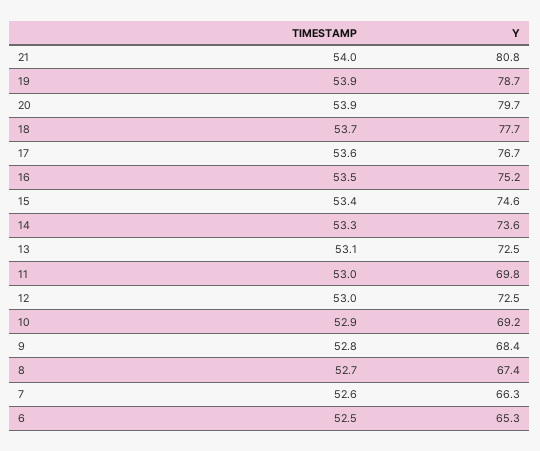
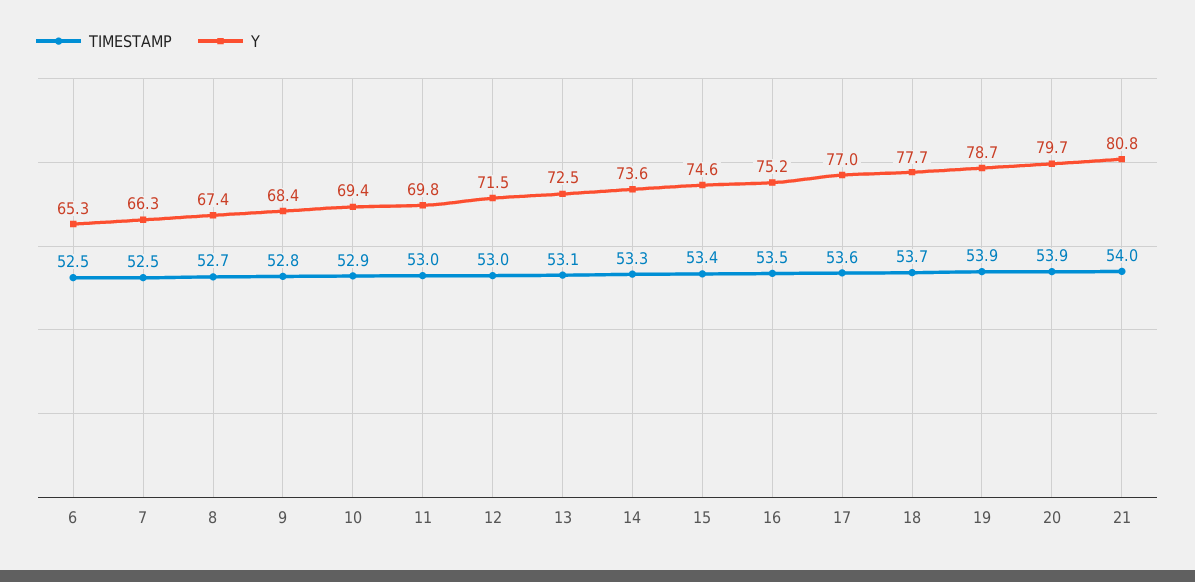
  {
    "TIMESTAMP": {
      "21": 54,
      "19": 53.9,
      "20": 53.9,
      "18": 53.7,
      "17": 53.6,
      "16": 53.5,
      "15": 53.4,
      "14": 53.3,
      "13": 53.1,
      "11": 53,
      "12": 53,
      "10": 52.9,
      "9": 52.8,
      "8": 52.7,
-     "7": 52.6,
+     "7": 52.5,
      "6": 52.5
    },
    "Y": {
      "21": 80.8,
      "19": 78.7,
      "20": 79.7,
      "18": 77.7,
-     "17": 76.7,
+     "17": 77,
      "16": 75.2,
      "15": 74.6,
      "14": 73.6,
      "13": 72.5,
      "11": 69.8,
-     "12": 72.5,
+     "12": 71.5,
-     "10": 69.2,
+     "10": 69.4,
      "9": 68.4,
      "8": 67.4,
      "7": 66.3,
      "6": 65.3
    }
  }

